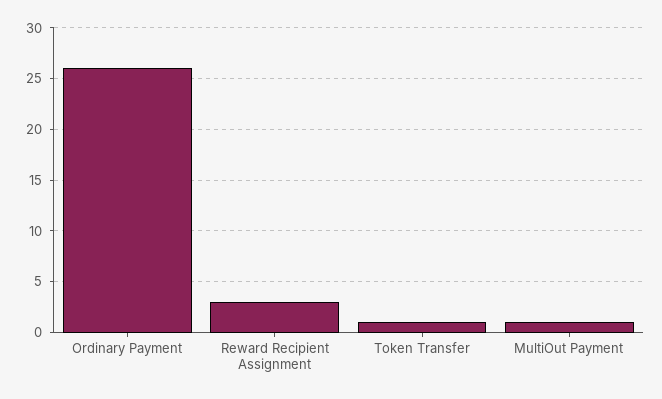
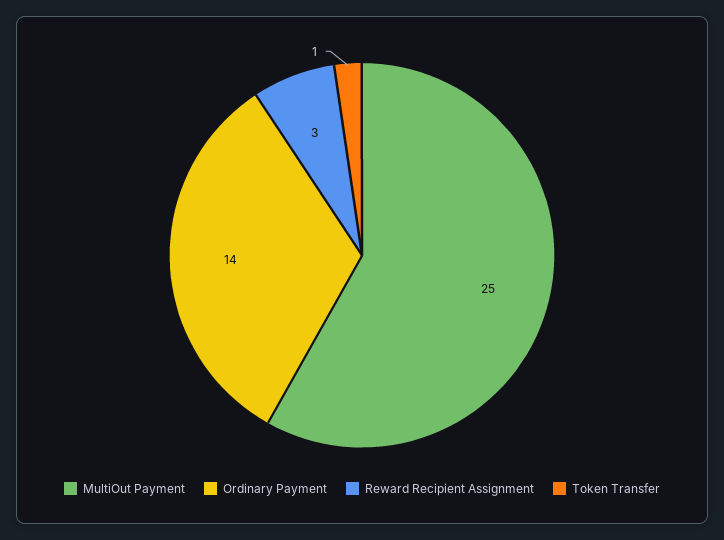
  {
-   "Ordinary Payment": 26,
+   "Ordinary Payment": 14,
    "Reward Recipient Assignment": 3,
    "Token Transfer": 1,
-   "MultiOut Payment": 1
+   "MultiOut Payment": 25
  }

